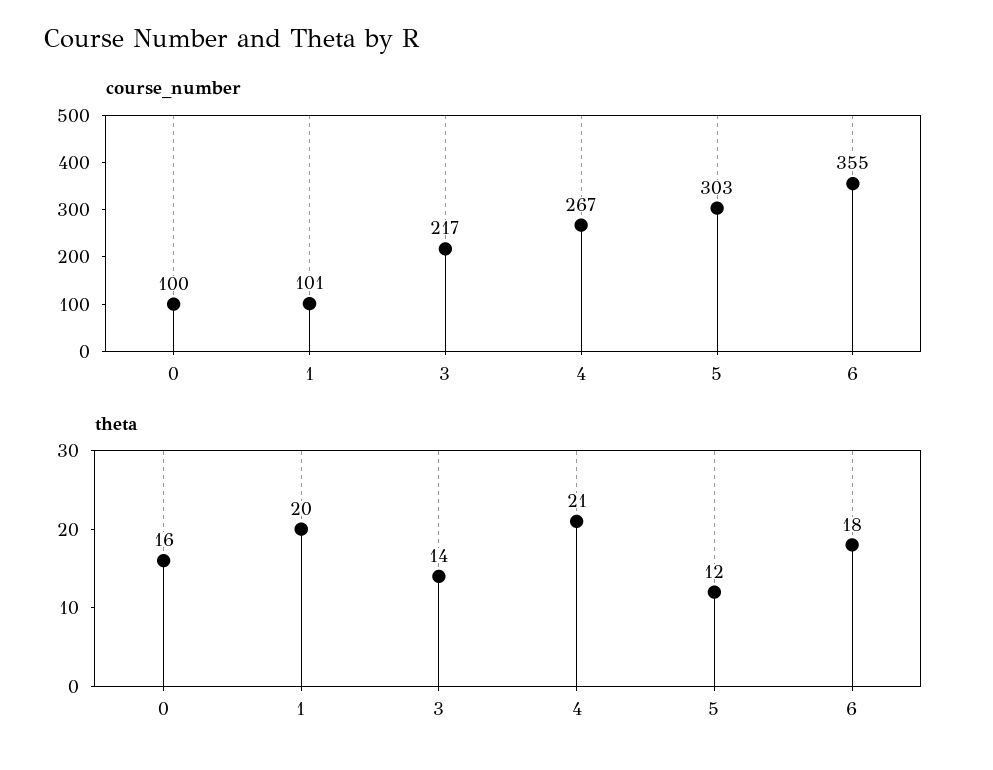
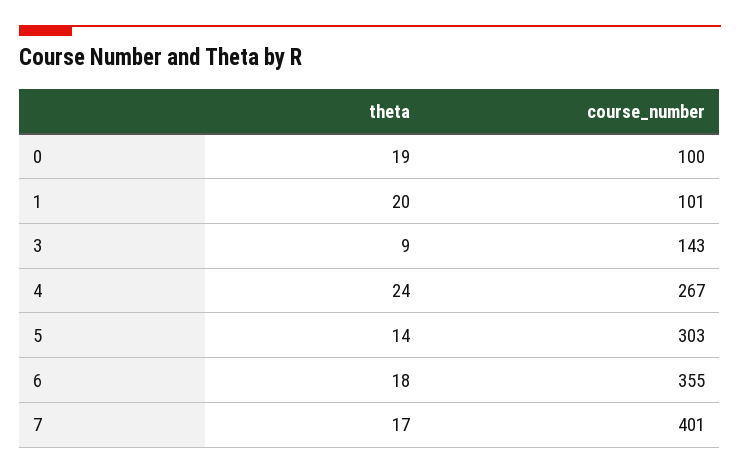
  {
    "course_number": {
      "0": 100,
      "1": 101,
-     "3": 217,
+     "3": 143,
      "4": 267,
      "5": 303,
-     "6": 355
+     "6": 355,
+     "7": 401
    },
    "theta": {
-     "0": 16,
+     "0": 19,
      "1": 20,
-     "3": 14,
+     "3": 9,
-     "4": 21,
+     "4": 24,
-     "5": 12,
+     "5": 14,
-     "6": 18
+     "6": 18,
+     "7": 17
    }
  }

